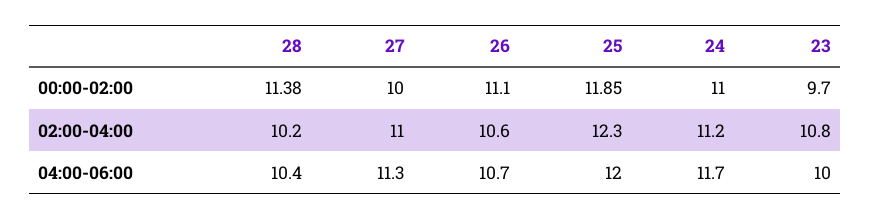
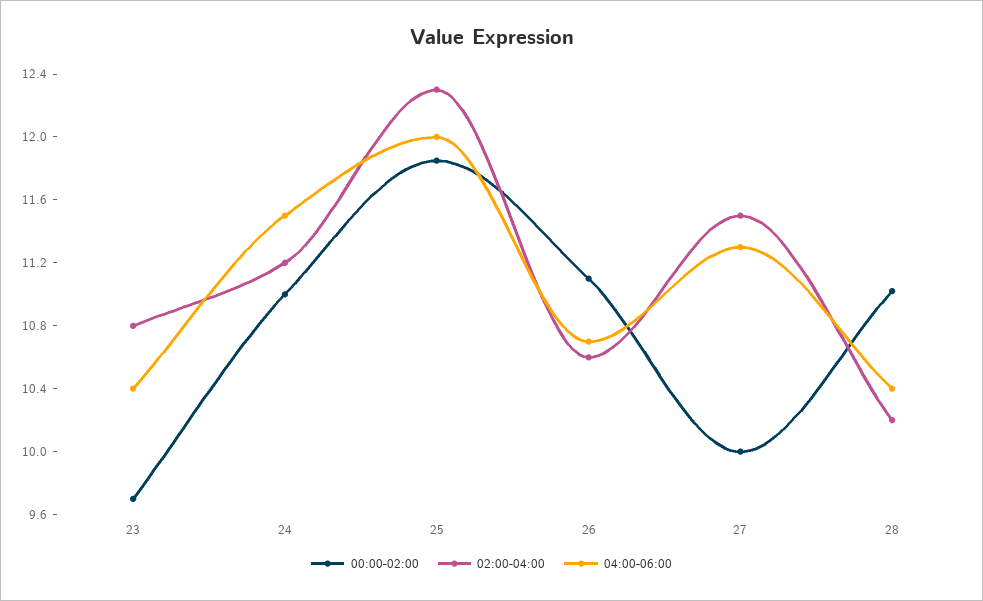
  {
    "00:00-02:00": {
-     "28": 11.38,
+     "28": 11,
      "27": 10,
      "26": 11.1,
      "25": 11.85,
      "24": 11,
      "23": 9.7
    },
    "02:00-04:00": {
      "28": 10.2,
-     "27": 11,
+     "27": 11.5,
      "26": 10.6,
      "25": 12.3,
      "24": 11.2,
      "23": 10.8
    },
    "04:00-06:00": {
      "28": 10.4,
      "27": 11.3,
      "26": 10.7,
      "25": 12,
-     "24": 11.7,
+     "24": 11.5,
-     "23": 10
+     "23": 10.4
    }
  }

